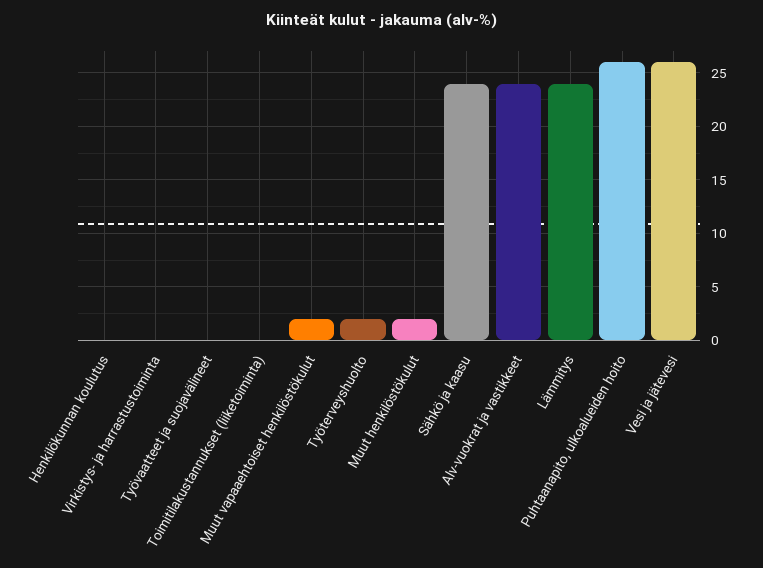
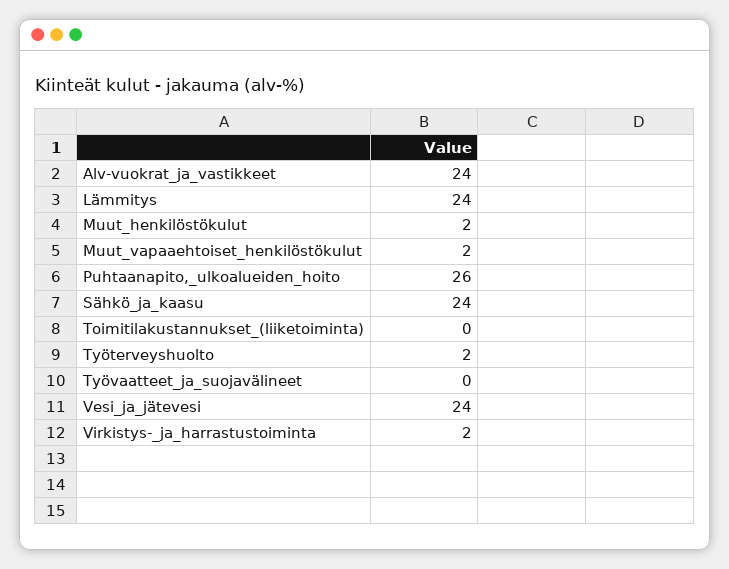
  {
-   "Henkilökunnan koulutus": 0,
-   "Virkistys- ja harrastustoiminta": 0,
+   "Virkistys- ja harrastustoiminta": 2,
    "Työvaatteet ja suojavälineet": 0,
    "Toimitilakustannukset (liiketoiminta)": 0,
    "Muut vapaaehtoiset henkilöstökulut": 2,
    "Työterveyshuolto": 2,
    "Muut henkilöstökulut": 2,
    "Sähkö ja kaasu": 24,
    "Alv-vuokrat ja vastikkeet": 24,
    "Lämmitys": 24,
    "Puhtaanapito, ulkoalueiden hoito": 26,
-   "Vesi ja jätevesi": 26
+   "Vesi ja jätevesi": 24
  }

